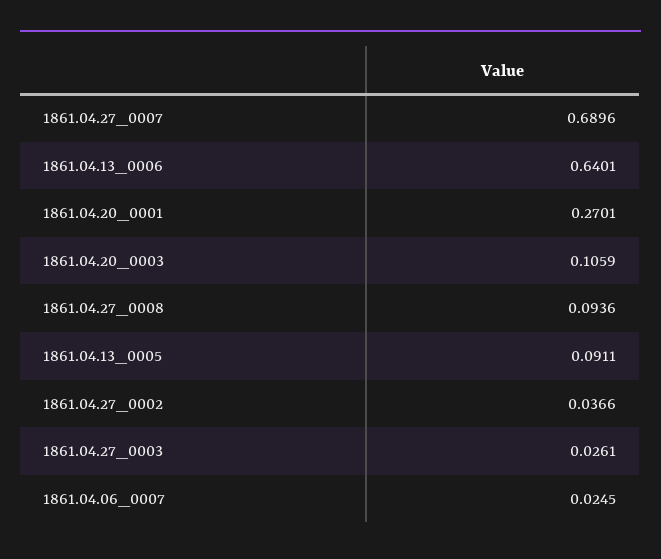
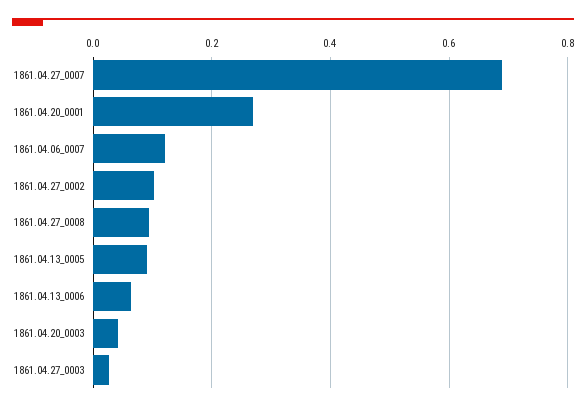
  {
    "1861.04.27_0007": 0.6896,
-   "1861.04.13_0006": 0.6401,
+   "1861.04.13_0006": 0.06,
    "1861.04.20_0001": 0.2701,
-   "1861.04.20_0003": 0.1059,
+   "1861.04.20_0003": 0.04,
    "1861.04.27_0008": 0.0936,
    "1861.04.13_0005": 0.0911,
-   "1861.04.27_0002": 0.0366,
+   "1861.04.27_0002": 0.1,
    "1861.04.27_0003": 0.0261,
-   "1861.04.06_0007": 0.0245
+   "1861.04.06_0007": 0.12
  }

